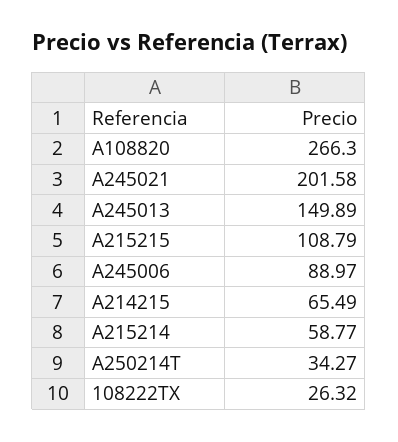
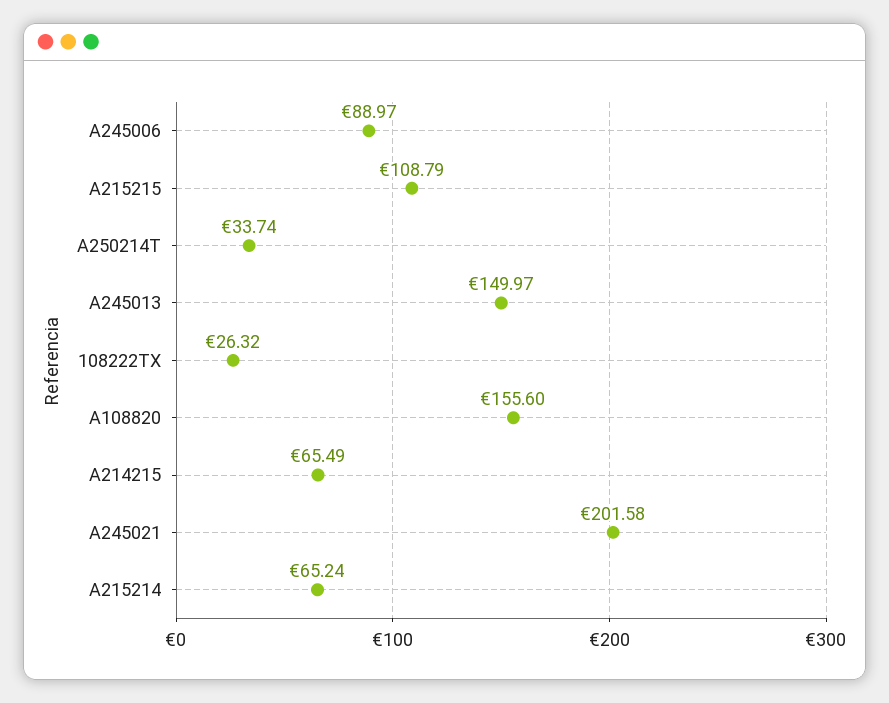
  {
-   "A108820": 266.3,
+   "A108820": 155.6,
    "A245021": 201.58,
-   "A245013": 149.89,
+   "A245013": 149.97,
    "A215215": 108.79,
    "A245006": 88.97,
    "A214215": 65.49,
-   "A215214": 58.77,
+   "A215214": 65.24,
-   "A250214T": 34.27,
+   "A250214T": 33.74,
    "108222TX": 26.32
  }

